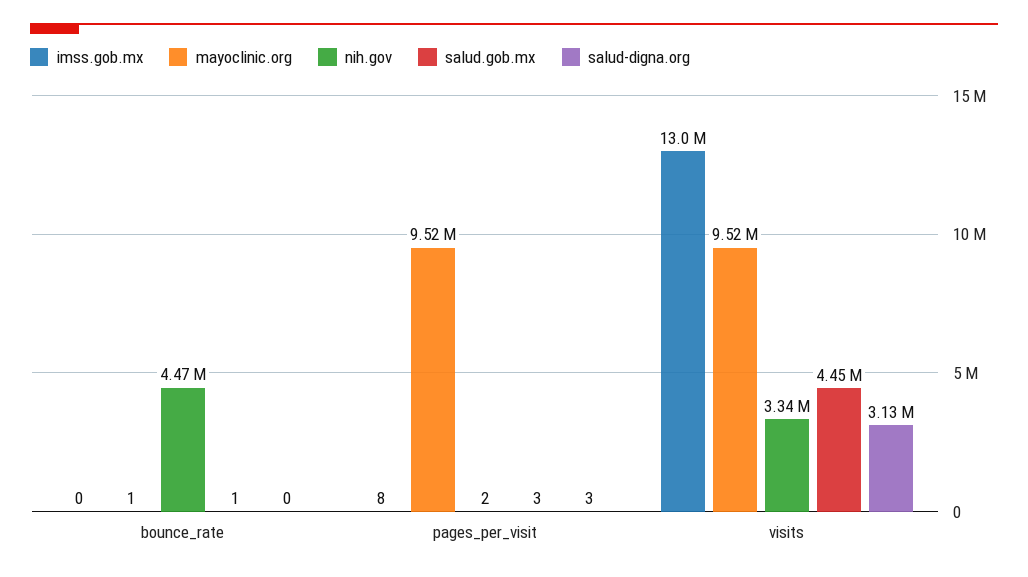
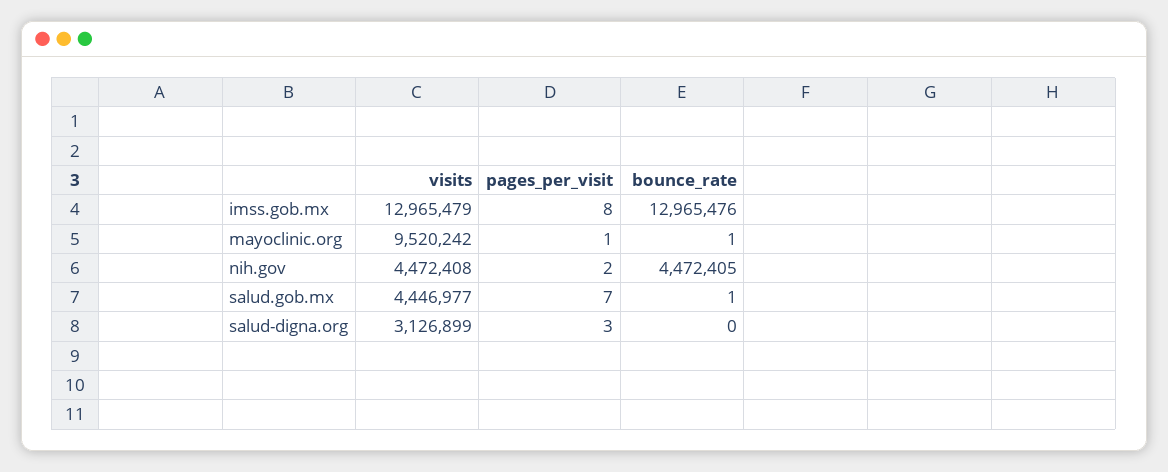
  {
    "imss.gob.mx": {
-     "bounce_rate": 0,
+     "bounce_rate": 12965476,
      "pages_per_visit": 8,
      "visits": 12965479
    },
    "mayoclinic.org": {
      "bounce_rate": 1,
-     "pages_per_visit": 9520000,
+     "pages_per_visit": 1,
      "visits": 9520242
    },
    "nih.gov": {
      "bounce_rate": 4472405,
      "pages_per_visit": 2,
-     "visits": 3340000
+     "visits": 4472408
    },
    "salud.gob.mx": {
      "bounce_rate": 1,
-     "pages_per_visit": 3,
+     "pages_per_visit": 7,
      "visits": 4446977
    },
    "salud-digna.org": {
      "bounce_rate": 0,
      "pages_per_visit": 3,
      "visits": 3126899
    }
  }

